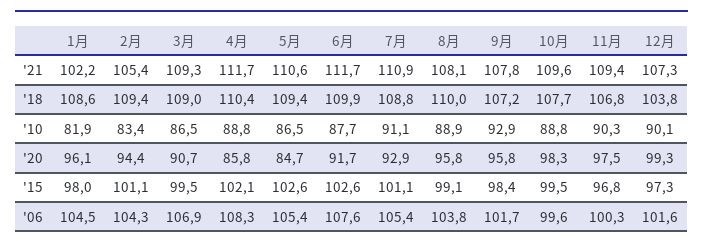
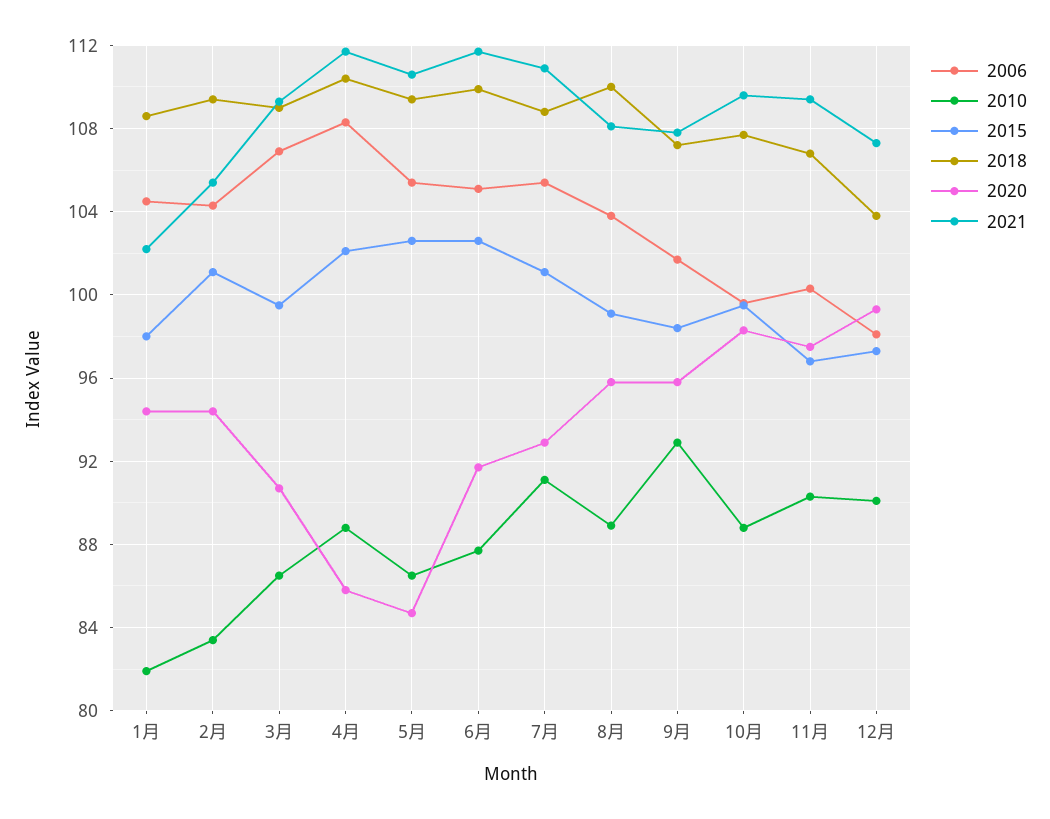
  {
    "'21": {
      "1月": 102.2,
      "2月": 105.4,
      "3月": 109.3,
      "4月": 111.7,
      "5月": 110.6,
      "6月": 111.7,
      "7月": 110.9,
      "8月": 108.1,
      "9月": 107.8,
      "10月": 109.6,
      "11月": 109.4,
      "12月": 107.3
    },
    "'18": {
      "1月": 108.6,
      "2月": 109.4,
      "3月": 109,
      "4月": 110.4,
      "5月": 109.4,
      "6月": 109.9,
      "7月": 108.8,
      "8月": 110,
      "9月": 107.2,
      "10月": 107.7,
      "11月": 106.8,
      "12月": 103.8
    },
    "'10": {
      "1月": 81.9,
      "2月": 83.4,
      "3月": 86.5,
      "4月": 88.8,
      "5月": 86.5,
      "6月": 87.7,
      "7月": 91.1,
      "8月": 88.9,
      "9月": 92.9,
      "10月": 88.8,
      "11月": 90.3,
      "12月": 90.1
    },
    "'20": {
-     "1月": 96.1,
+     "1月": 94.5,
      "2月": 94.4,
      "3月": 90.7,
      "4月": 85.8,
      "5月": 84.7,
      "6月": 91.7,
      "7月": 92.9,
      "8月": 95.8,
      "9月": 95.8,
      "10月": 98.3,
      "11月": 97.5,
      "12月": 99.3
    },
    "'15": {
      "1月": 98,
      "2月": 101.1,
      "3月": 99.5,
      "4月": 102.1,
      "5月": 102.6,
      "6月": 102.6,
      "7月": 101.1,
      "8月": 99.1,
      "9月": 98.4,
      "10月": 99.5,
      "11月": 96.8,
      "12月": 97.3
    },
    "'06": {
      "1月": 104.5,
      "2月": 104.3,
      "3月": 106.9,
      "4月": 108.3,
      "5月": 105.4,
-     "6月": 107.6,
+     "6月": 105,
      "7月": 105.4,
      "8月": 103.8,
      "9月": 101.7,
      "10月": 99.6,
      "11月": 100.3,
-     "12月": 101.6
+     "12月": 98
    }
  }

